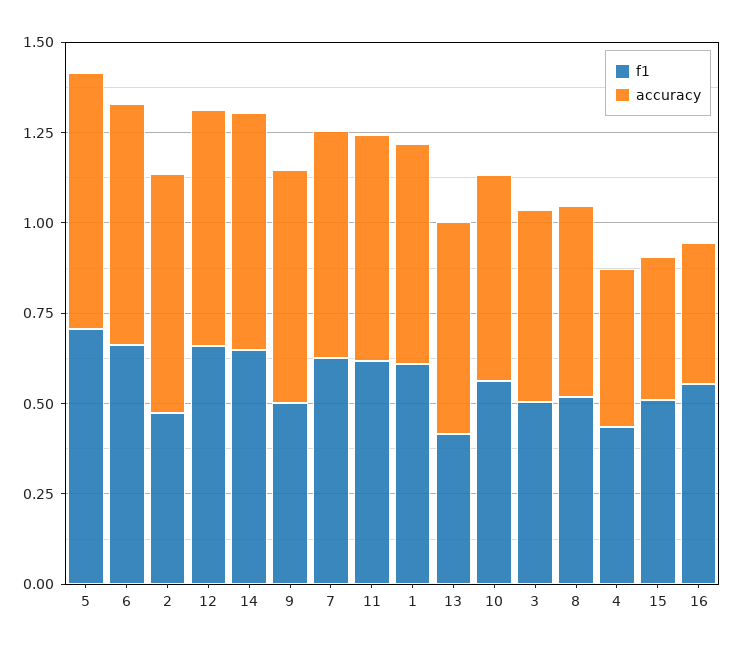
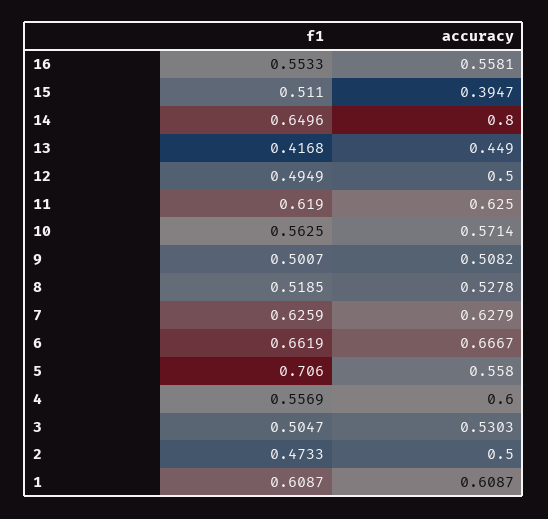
  {
    "f1": {
      "5": 0.706,
      "6": 0.6619,
      "2": 0.4733,
-     "12": 0.65,
+     "12": 0.4949,
      "14": 0.6496,
      "9": 0.5007,
      "7": 0.6259,
      "11": 0.619,
      "1": 0.6087,
      "13": 0.4168,
      "10": 0.5625,
      "3": 0.5047,
      "8": 0.5185,
-     "4": 0.45,
+     "4": 0.5569,
      "15": 0.511,
      "16": 0.5533
    },
    "accuracy": {
-     "5": 0.7,
+     "5": 0.558,
      "6": 0.6667,
-     "2": 0.65,
+     "2": 0.5,
-     "12": 0.65,
+     "12": 0.5,
-     "14": 0.65,
+     "14": 0.8,
-     "9": 0.65,
+     "9": 0.5082,
      "7": 0.6279,
      "11": 0.625,
      "1": 0.6087,
-     "13": 0.6,
+     "13": 0.449,
      "10": 0.5714,
      "3": 0.5303,
      "8": 0.5278,
-     "4": 0.45,
+     "4": 0.6,
      "15": 0.3947,
-     "16": 0.4
+     "16": 0.5581
    }
  }

